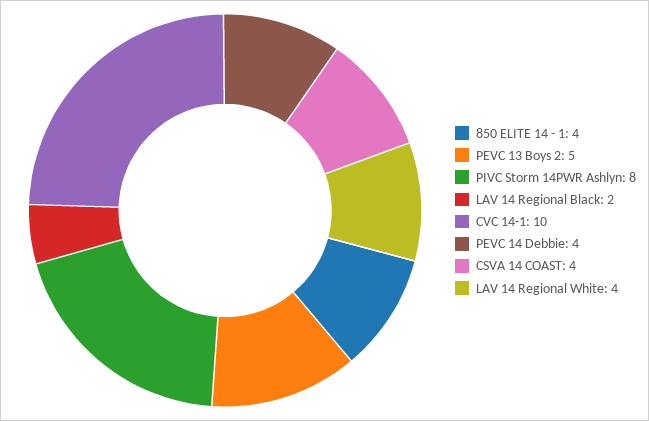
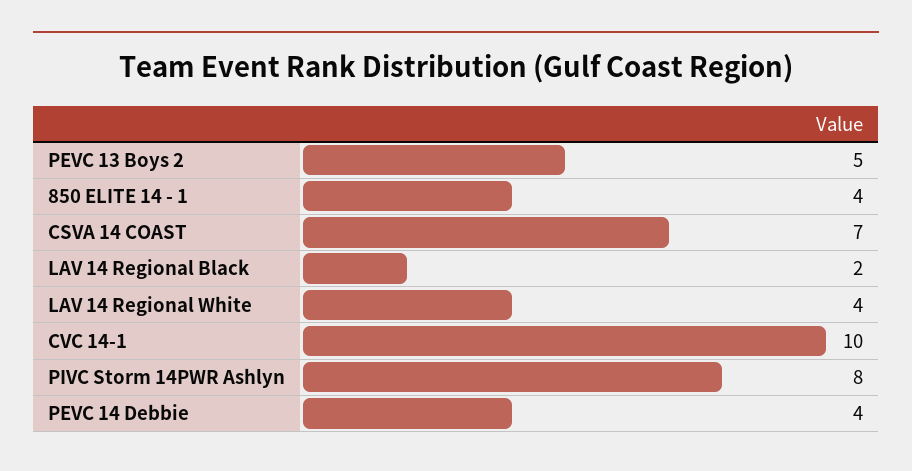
  {
    "850 ELITE 14 - 1": 4,
    "PEVC 13 Boys 2": 5,
    "PIVC Storm 14PWR Ashlyn": 8,
    "LAV 14 Regional Black": 2,
    "CVC 14-1": 10,
    "PEVC 14 Debbie": 4,
-   "CSVA 14 COAST": 4,
+   "CSVA 14 COAST": 7,
    "LAV 14 Regional White": 4
  }

